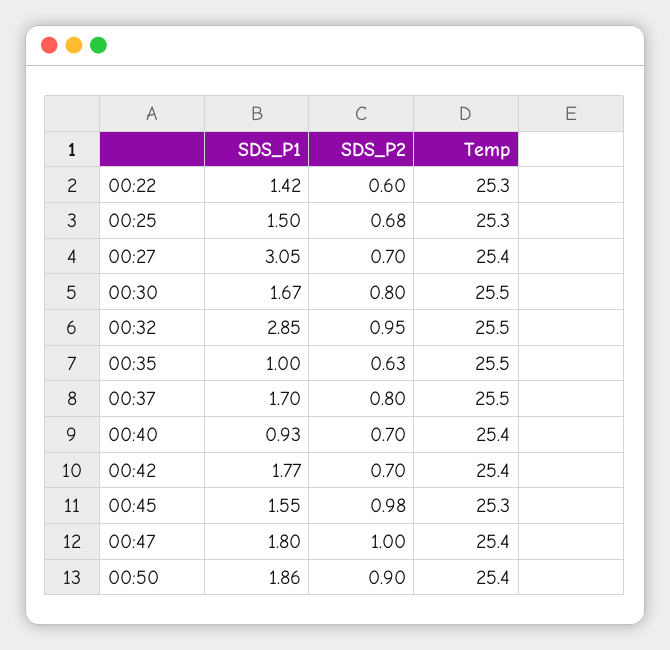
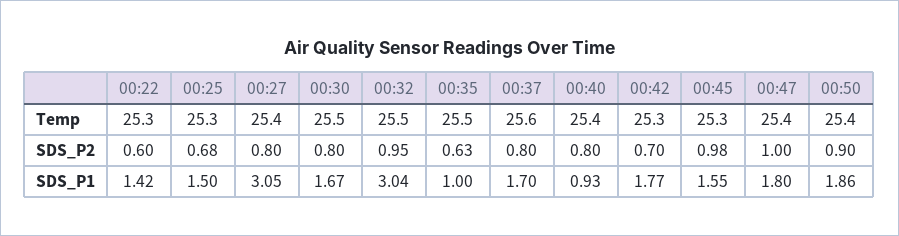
  {
    "SDS_P1": {
      "00:22": 1.42,
      "00:25": 1.5,
      "00:27": 3.05,
      "00:30": 1.67,
-     "00:32": 2.85,
+     "00:32": 3.04,
      "00:35": 1,
      "00:37": 1.7,
      "00:40": 0.93,
      "00:42": 1.77,
      "00:45": 1.55,
      "00:47": 1.8,
      "00:50": 1.86
    },
    "SDS_P2": {
      "00:22": 0.6,
      "00:25": 0.68,
-     "00:27": 0.7,
+     "00:27": 0.8,
      "00:30": 0.8,
      "00:32": 0.95,
      "00:35": 0.63,
      "00:37": 0.8,
-     "00:40": 0.7,
+     "00:40": 0.8,
      "00:42": 0.7,
      "00:45": 0.98,
      "00:47": 1,
      "00:50": 0.9
    },
    "Temp": {
      "00:22": 25.3,
      "00:25": 25.3,
      "00:27": 25.4,
      "00:30": 25.5,
      "00:32": 25.5,
      "00:35": 25.5,
-     "00:37": 25.5,
+     "00:37": 25.6,
      "00:40": 25.4,
-     "00:42": 25.4,
+     "00:42": 25.3,
      "00:45": 25.3,
      "00:47": 25.4,
      "00:50": 25.4
    }
  }

